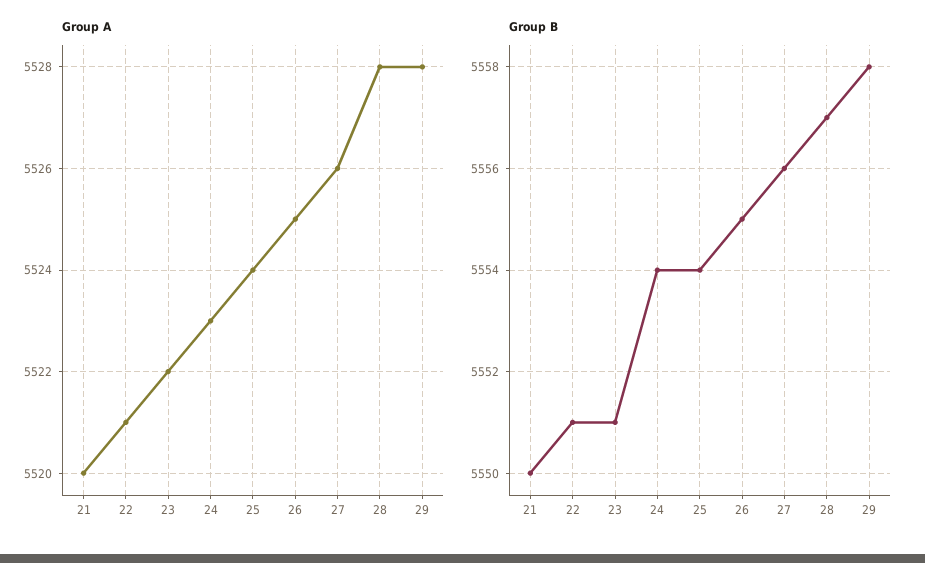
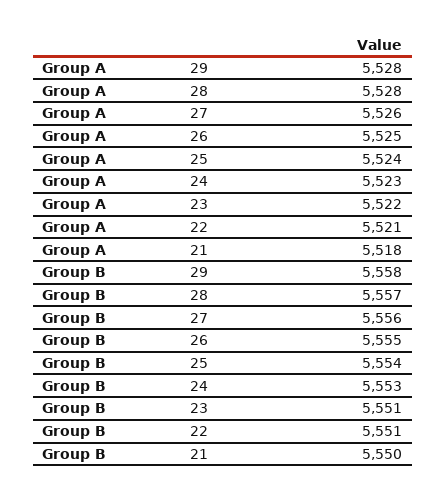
  {
    "Group A": {
-     "21": 5520,
+     "21": 5518,
      "22": 5521,
      "23": 5522,
      "24": 5523,
      "25": 5524,
      "26": 5525,
      "27": 5526,
      "28": 5528,
      "29": 5528
    },
    "Group B": {
      "21": 5550,
      "22": 5551,
      "23": 5551,
-     "24": 5554,
+     "24": 5553,
      "25": 5554,
      "26": 5555,
      "27": 5556,
      "28": 5557,
      "29": 5558
    }
  }

